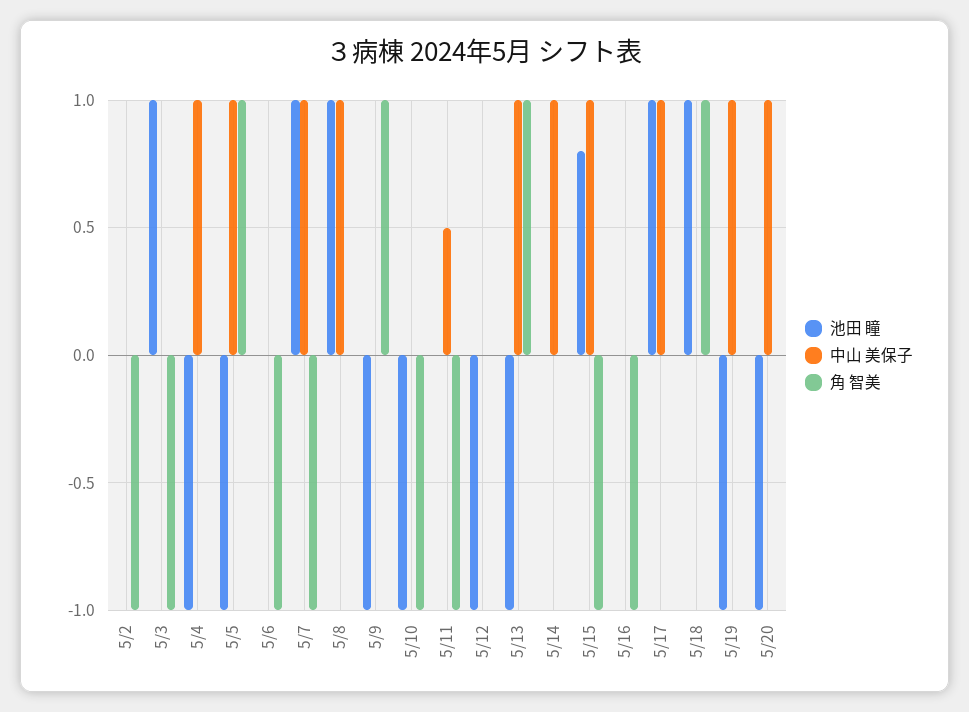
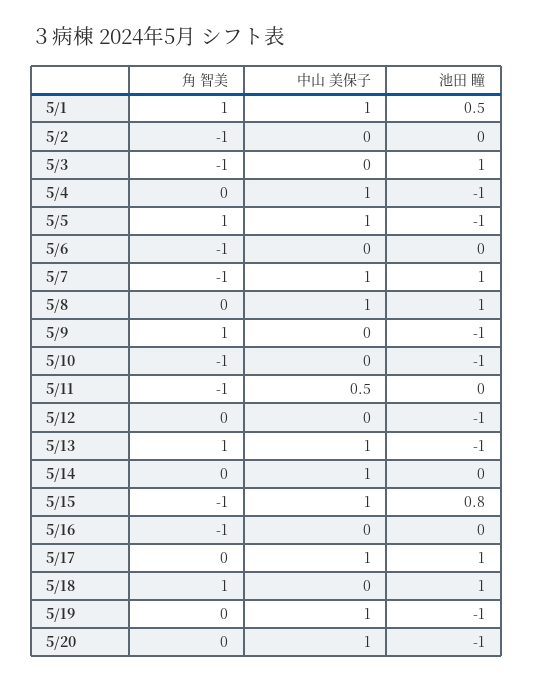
  {
    "池田 瞳": {
      "5/2": 0,
      "5/3": 1,
      "5/4": -1,
      "5/5": -1,
      "5/6": 0,
      "5/7": 1,
      "5/8": 1,
      "5/9": -1,
      "5/10": -1,
      "5/11": 0,
      "5/12": -1,
      "5/13": -1,
      "5/14": 0,
      "5/15": 0.8,
      "5/16": 0,
      "5/17": 1,
      "5/18": 1,
      "5/19": -1,
-     "5/20": -1
+     "5/20": -1,
+     "5/1": 0.5
    },
    "中山 美保子": {
      "5/2": 0,
      "5/3": 0,
      "5/4": 1,
      "5/5": 1,
      "5/6": 0,
      "5/7": 1,
      "5/8": 1,
      "5/9": 0,
      "5/10": 0,
      "5/11": 0.5,
      "5/12": 0,
      "5/13": 1,
      "5/14": 1,
      "5/15": 1,
      "5/16": 0,
      "5/17": 1,
      "5/18": 0,
      "5/19": 1,
-     "5/20": 1
+     "5/20": 1,
+     "5/1": 1
    },
    "角 智美": {
      "5/2": -1,
      "5/3": -1,
      "5/4": 0,
      "5/5": 1,
      "5/6": -1,
      "5/7": -1,
      "5/8": 0,
      "5/9": 1,
      "5/10": -1,
      "5/11": -1,
      "5/12": 0,
      "5/13": 1,
      "5/14": 0,
      "5/15": -1,
      "5/16": -1,
      "5/17": 0,
      "5/18": 1,
      "5/19": 0,
-     "5/20": 0
+     "5/20": 0,
+     "5/1": 1
    }
  }

